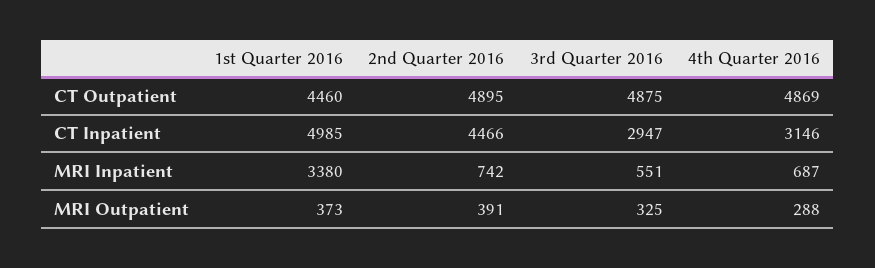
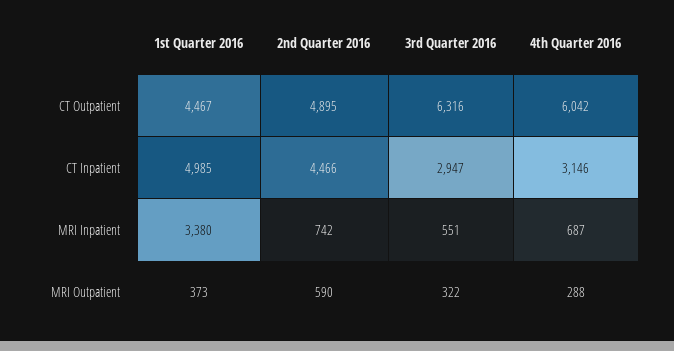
  {
    "1st Quarter 2016": {
-     "CT Outpatient": 4460,
+     "CT Outpatient": 4467,
      "CT Inpatient": 4985,
      "MRI Inpatient": 3380,
      "MRI Outpatient": 373
    },
    "2nd Quarter 2016": {
      "CT Outpatient": 4895,
      "CT Inpatient": 4466,
      "MRI Inpatient": 742,
-     "MRI Outpatient": 391
+     "MRI Outpatient": 590
    },
    "3rd Quarter 2016": {
-     "CT Outpatient": 4875,
+     "CT Outpatient": 6316,
      "CT Inpatient": 2947,
      "MRI Inpatient": 551,
-     "MRI Outpatient": 325
+     "MRI Outpatient": 322
    },
    "4th Quarter 2016": {
-     "CT Outpatient": 4869,
+     "CT Outpatient": 6042,
      "CT Inpatient": 3146,
      "MRI Inpatient": 687,
      "MRI Outpatient": 288
    }
  }

